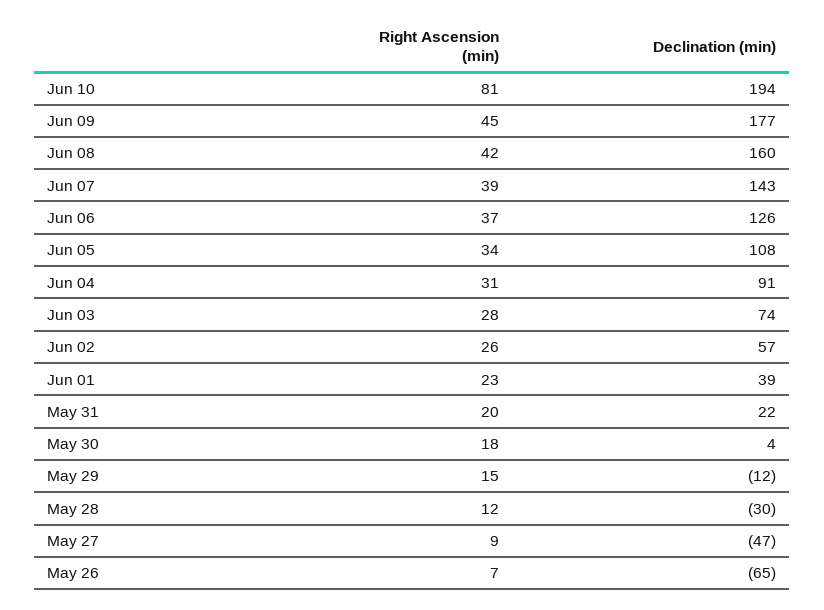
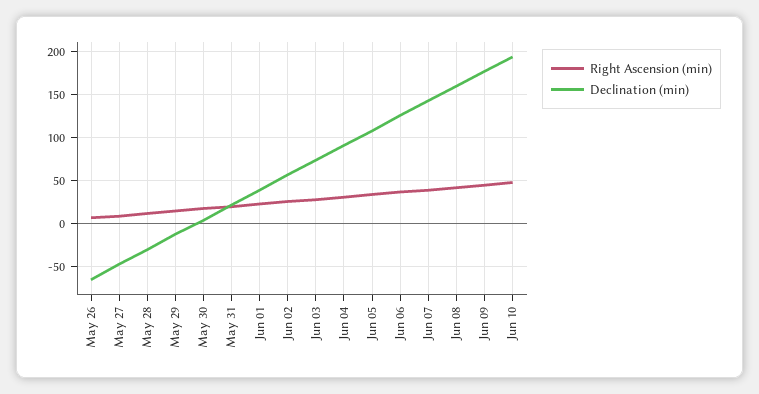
  {
    "Right Ascension (min)": {
-     "Jun 10": 81,
+     "Jun 10": 50,
      "Jun 09": 45,
      "Jun 08": 42,
      "Jun 07": 39,
      "Jun 06": 37,
      "Jun 05": 34,
      "Jun 04": 31,
      "Jun 03": 28,
      "Jun 02": 26,
      "Jun 01": 23,
      "May 31": 20,
      "May 30": 18,
      "May 29": 15,
      "May 28": 12,
      "May 27": 9,
      "May 26": 7
    },
    "Declination (min)": {
      "Jun 10": 194,
      "Jun 09": 177,
      "Jun 08": 160,
      "Jun 07": 143,
      "Jun 06": 126,
      "Jun 05": 108,
      "Jun 04": 91,
      "Jun 03": 74,
      "Jun 02": 57,
      "Jun 01": 39,
      "May 31": 22,
      "May 30": 4,
      "May 29": -12,
      "May 28": -30,
      "May 27": -47,
      "May 26": -65
    }
  }

